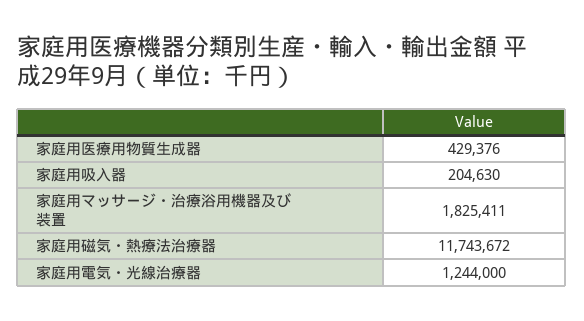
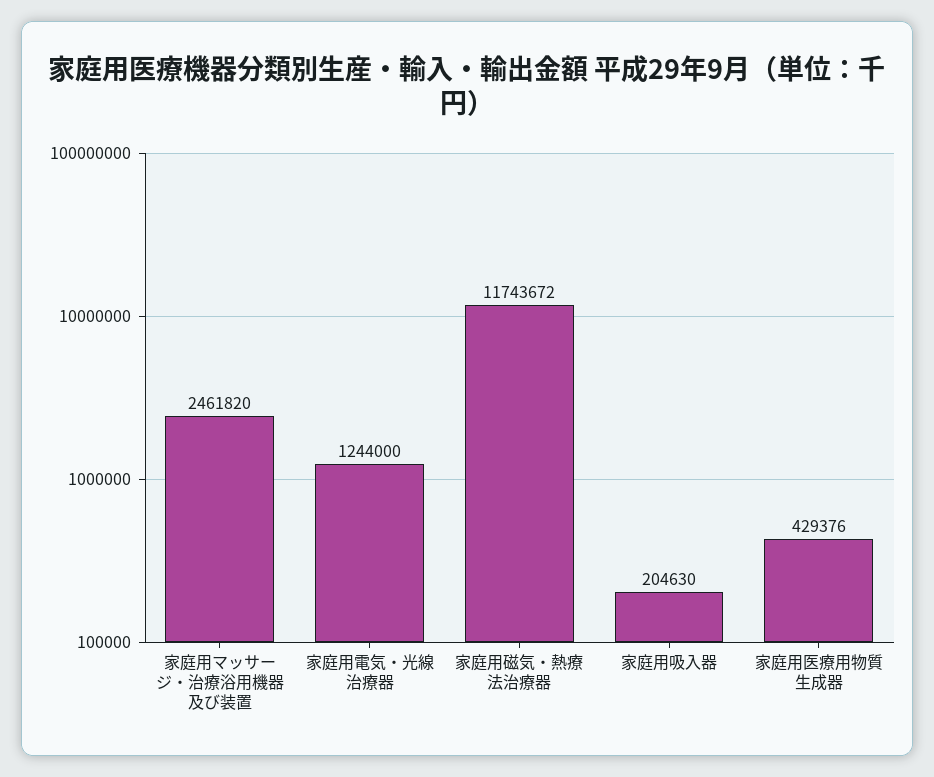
  {
    "家庭用医療用物質生成器": 429376,
    "家庭用吸入器": 204630,
-   "家庭用マッサージ・治療浴用機器及び装置": 1825411,
+   "家庭用マッサージ・治療浴用機器及び装置": 2461820,
    "家庭用磁気・熱療法治療器": 11743672,
    "家庭用電気・光線治療器": 1244000
  }

